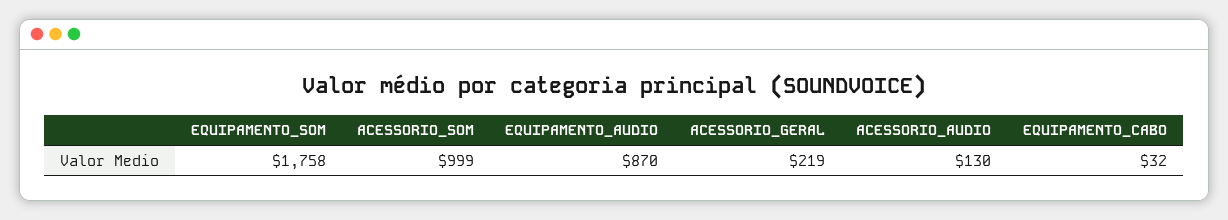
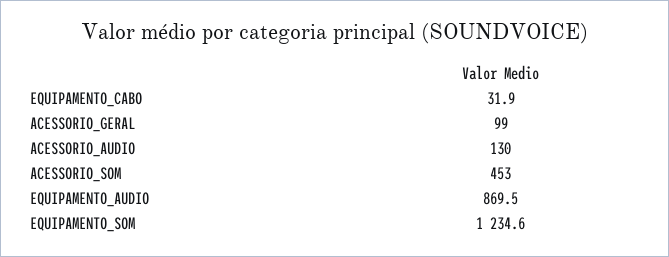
  {
-   "EQUIPAMENTO_SOM": 1758,
+   "EQUIPAMENTO_SOM": 1234.6,
-   "ACESSORIO_SOM": 999,
+   "ACESSORIO_SOM": 453,
    "EQUIPAMENTO_AUDIO": 869.5,
-   "ACESSORIO_GERAL": 219,
+   "ACESSORIO_GERAL": 99,
    "ACESSORIO_AUDIO": 130,
    "EQUIPAMENTO_CABO": 31.9
  }

